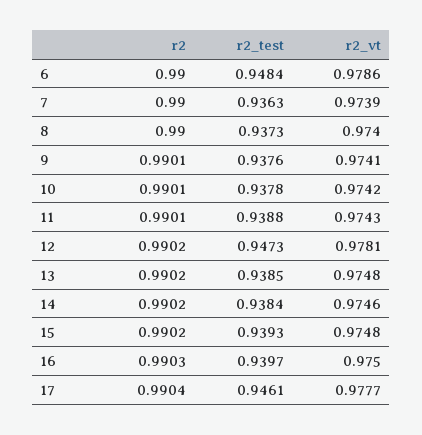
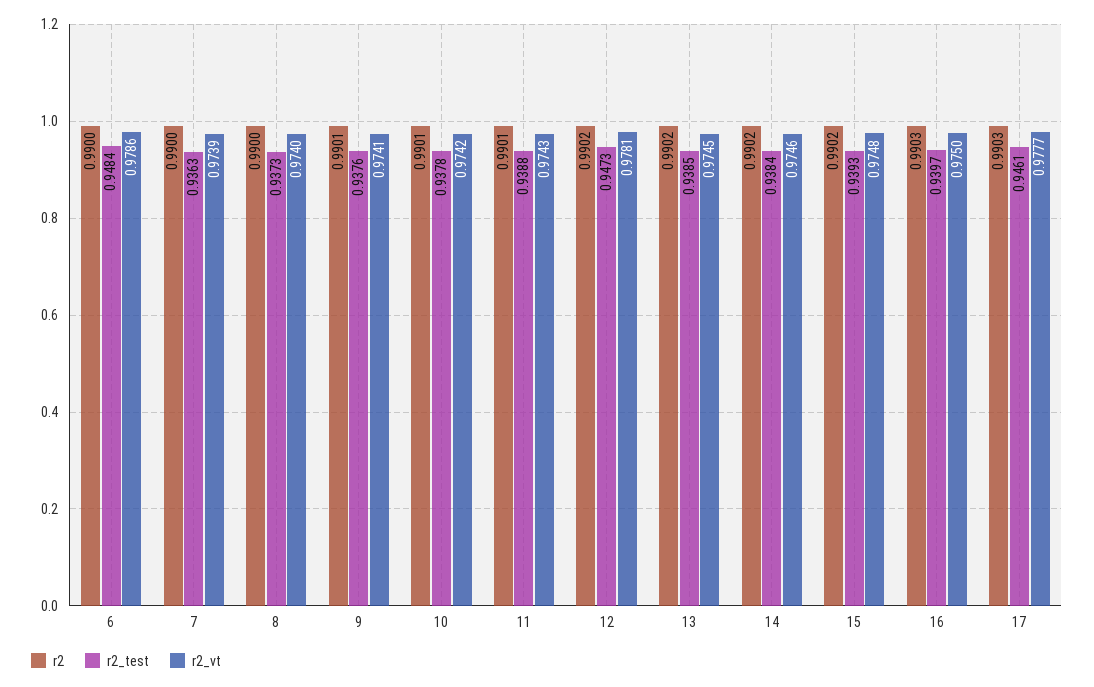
  {
    "r2": {
      "6": 0.99,
      "7": 0.99,
      "8": 0.99,
      "9": 0.9901,
      "10": 0.9901,
      "11": 0.9901,
      "12": 0.9902,
      "13": 0.9902,
      "14": 0.9902,
      "15": 0.9902,
      "16": 0.9903,
-     "17": 0.9904
+     "17": 0.9903
    },
    "r2_test": {
      "6": 0.9484,
      "7": 0.9363,
      "8": 0.9373,
      "9": 0.9376,
      "10": 0.9378,
      "11": 0.9388,
      "12": 0.9473,
      "13": 0.9385,
      "14": 0.9384,
      "15": 0.9393,
      "16": 0.9397,
      "17": 0.9461
    },
    "r2_vt": {
      "6": 0.9786,
      "7": 0.9739,
      "8": 0.974,
      "9": 0.9741,
      "10": 0.9742,
      "11": 0.9743,
      "12": 0.9781,
-     "13": 0.9748,
+     "13": 0.9745,
      "14": 0.9746,
      "15": 0.9748,
      "16": 0.975,
      "17": 0.9777
    }
  }

